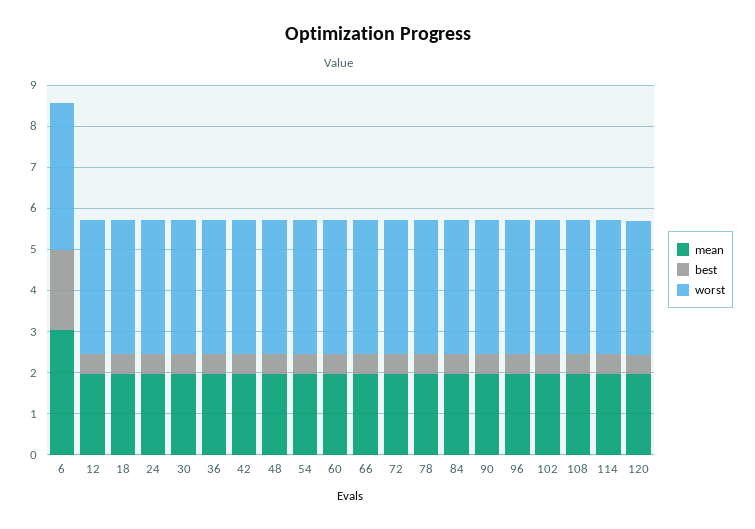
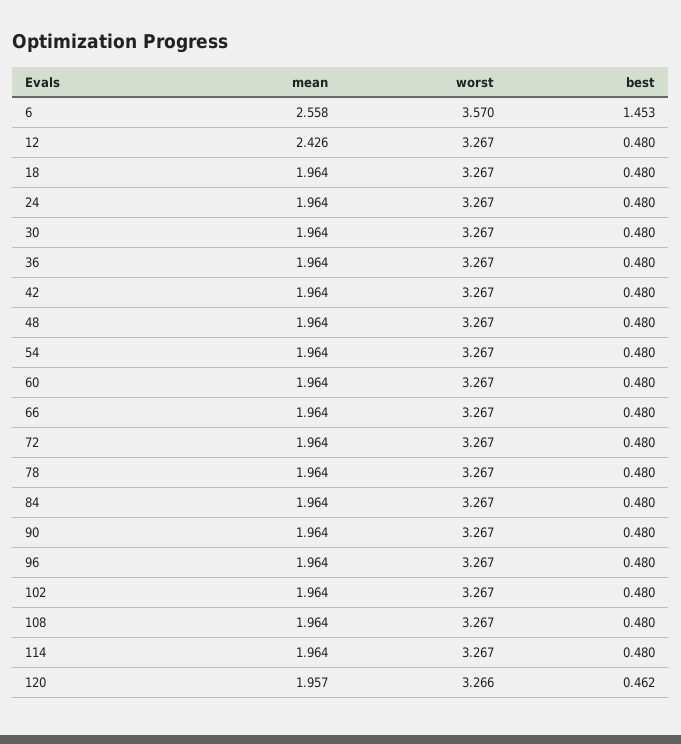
  {
    "mean": {
-     "6": 3,
+     "6": 2.558,
-     "12": 2,
+     "12": 2.426,
      "18": 1.964,
      "24": 1.964,
      "30": 1.964,
      "36": 1.964,
      "42": 1.964,
      "48": 1.964,
      "54": 1.964,
      "60": 1.964,
      "66": 1.964,
      "72": 1.964,
      "78": 1.964,
      "84": 1.964,
      "90": 1.964,
      "96": 1.964,
      "102": 1.964,
      "108": 1.964,
      "114": 1.964,
      "120": 1.957
    },
    "best": {
-     "6": 2,
+     "6": 1.453,
      "12": 0.48,
      "18": 0.48,
      "24": 0.48,
      "30": 0.48,
      "36": 0.48,
      "42": 0.48,
      "48": 0.48,
      "54": 0.48,
      "60": 0.48,
      "66": 0.48,
      "72": 0.48,
      "78": 0.48,
      "84": 0.48,
      "90": 0.48,
      "96": 0.48,
      "102": 0.48,
      "108": 0.48,
      "114": 0.48,
      "120": 0.462
    },
    "worst": {
      "6": 3.57,
      "12": 3.267,
      "18": 3.267,
      "24": 3.267,
      "30": 3.267,
      "36": 3.267,
      "42": 3.267,
      "48": 3.267,
      "54": 3.267,
      "60": 3.267,
      "66": 3.267,
      "72": 3.267,
      "78": 3.267,
      "84": 3.267,
      "90": 3.267,
      "96": 3.267,
      "102": 3.267,
      "108": 3.267,
      "114": 3.267,
      "120": 3.266
    }
  }

